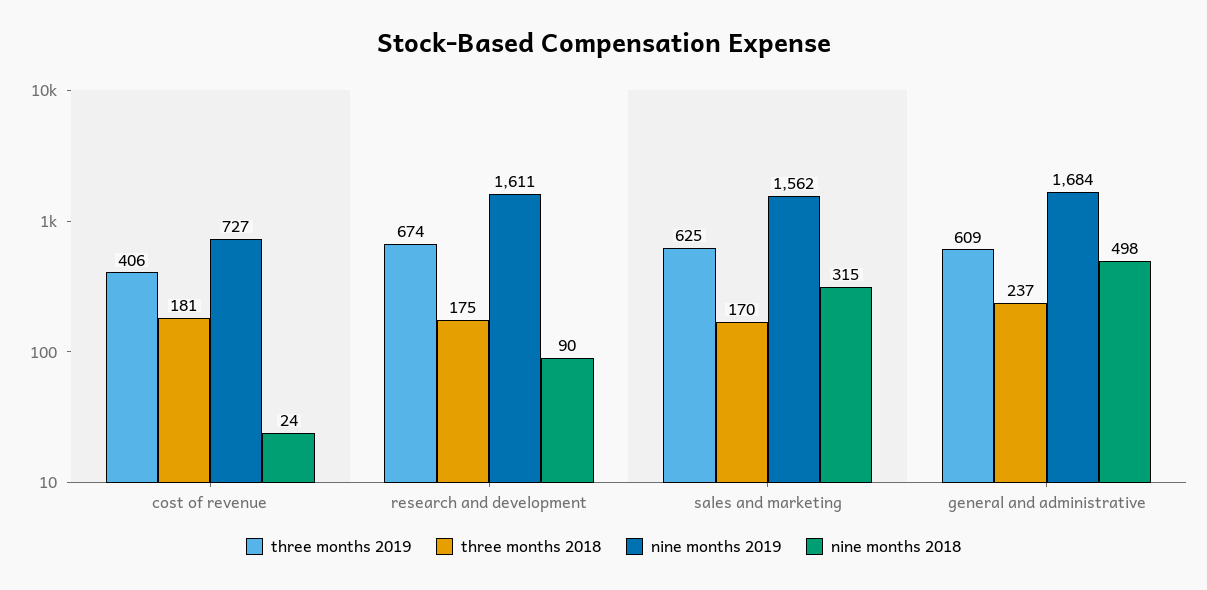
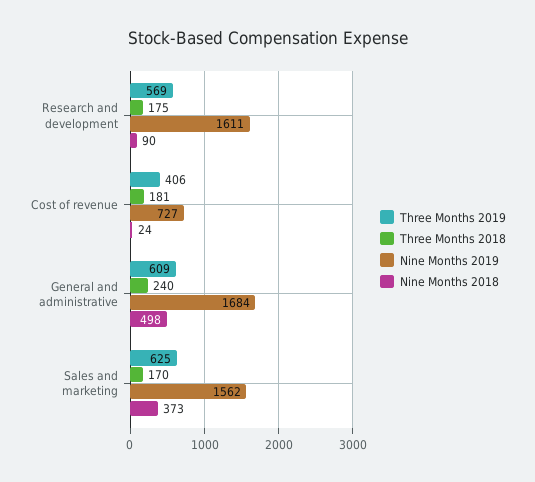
  {
    "three months 2019": {
      "cost of revenue": 406,
-     "research and development": 674,
+     "research and development": 569,
      "sales and marketing": 625,
      "general and administrative": 609
    },
    "three months 2018": {
      "cost of revenue": 181,
      "research and development": 175,
      "sales and marketing": 170,
-     "general and administrative": 237
+     "general and administrative": 240
    },
    "nine months 2019": {
      "cost of revenue": 727,
      "research and development": 1611,
      "sales and marketing": 1562,
      "general and administrative": 1684
    },
    "nine months 2018": {
      "cost of revenue": 24,
      "research and development": 90,
-     "sales and marketing": 315,
+     "sales and marketing": 373,
      "general and administrative": 498
    }
  }

